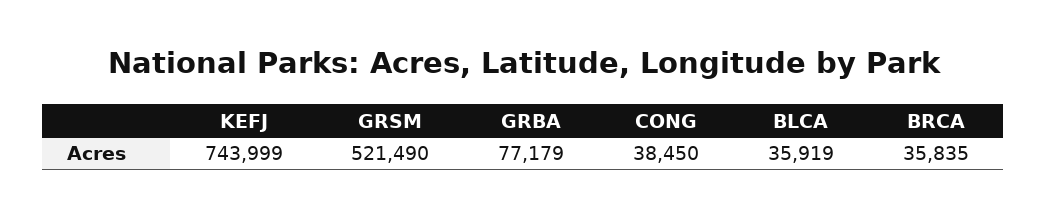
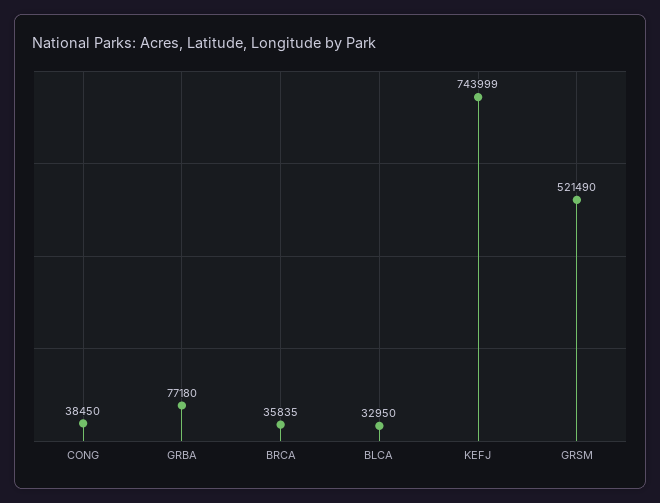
  {
    "KEFJ": 743999,
    "GRSM": 521490,
-   "GRBA": 77179,
+   "GRBA": 77180,
    "CONG": 38450,
-   "BLCA": 35919,
+   "BLCA": 32950,
    "BRCA": 35835
  }

